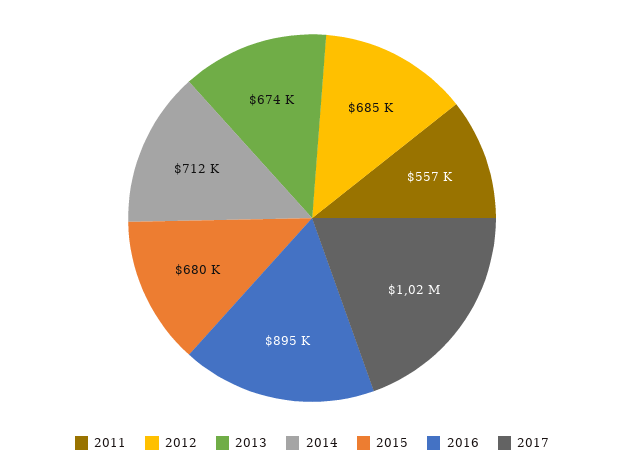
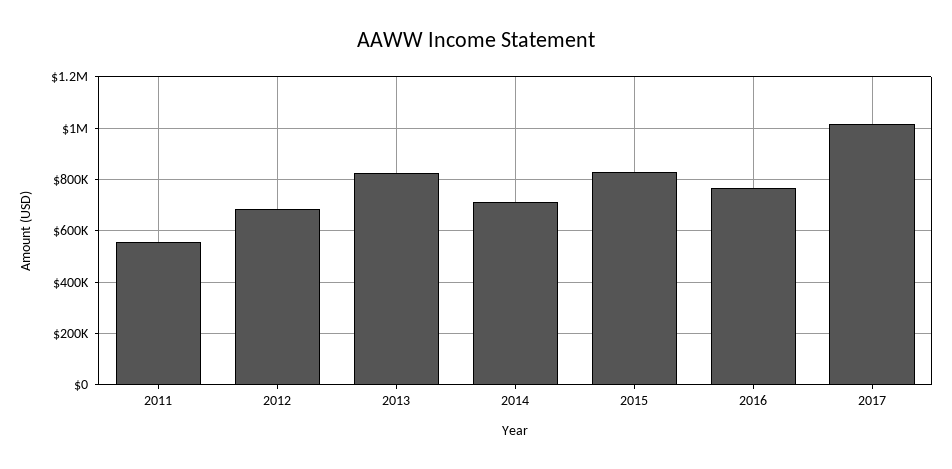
  {
    "2011": 557000,
    "2012": 685000,
-   "2013": 674000,
+   "2013": 825000,
    "2014": 712000,
-   "2015": 680000,
+   "2015": 825000,
-   "2016": 895000,
+   "2016": 775000,
    "2017": 1020000
  }

